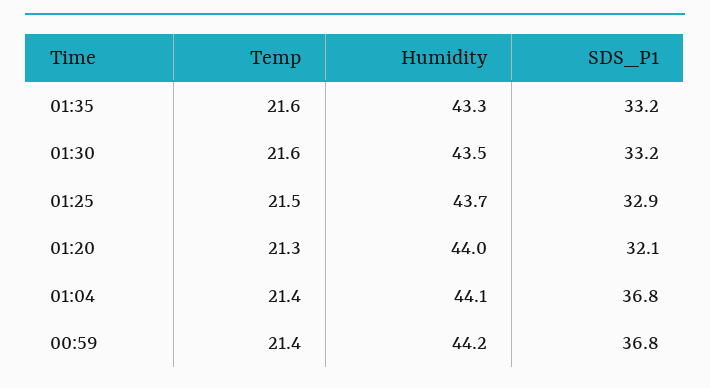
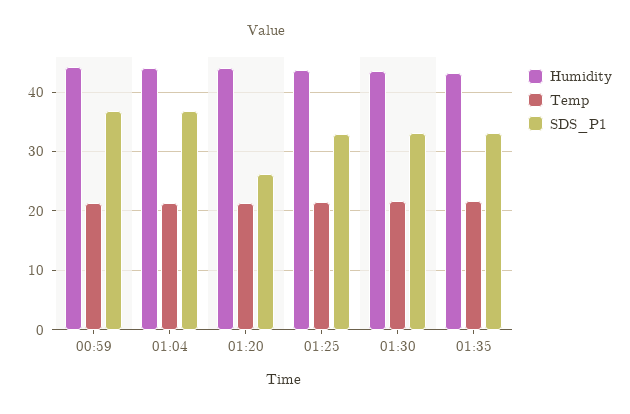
  {
    "Temp": {
      "01:35": 21.6,
      "01:30": 21.6,
      "01:25": 21.5,
      "01:20": 21.3,
      "01:04": 21.4,
      "00:59": 21.4
    },
    "Humidity": {
      "01:35": 43.3,
      "01:30": 43.5,
      "01:25": 43.7,
      "01:20": 44,
      "01:04": 44.1,
      "00:59": 44.2
    },
    "SDS_P1": {
      "01:35": 33.2,
      "01:30": 33.2,
      "01:25": 32.9,
-     "01:20": 32.1,
+     "01:20": 26,
      "01:04": 36.8,
      "00:59": 36.8
    }
  }

